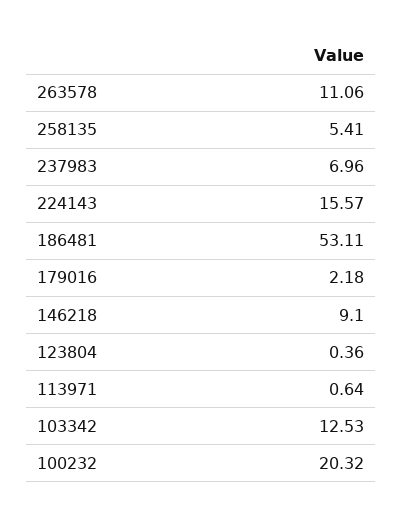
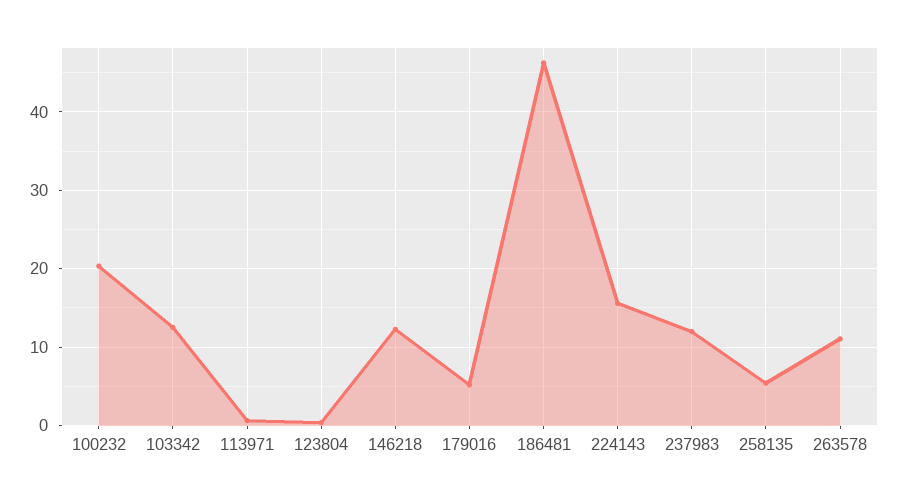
  {
    "263578": 11.06,
    "258135": 5.41,
-   "237983": 6.96,
+   "237983": 12,
    "224143": 15.57,
-   "186481": 53.11,
+   "186481": 46,
-   "179016": 2.18,
+   "179016": 5,
-   "146218": 9.1,
+   "146218": 12,
    "123804": 0.36,
    "113971": 0.64,
    "103342": 12.53,
    "100232": 20.32
  }

